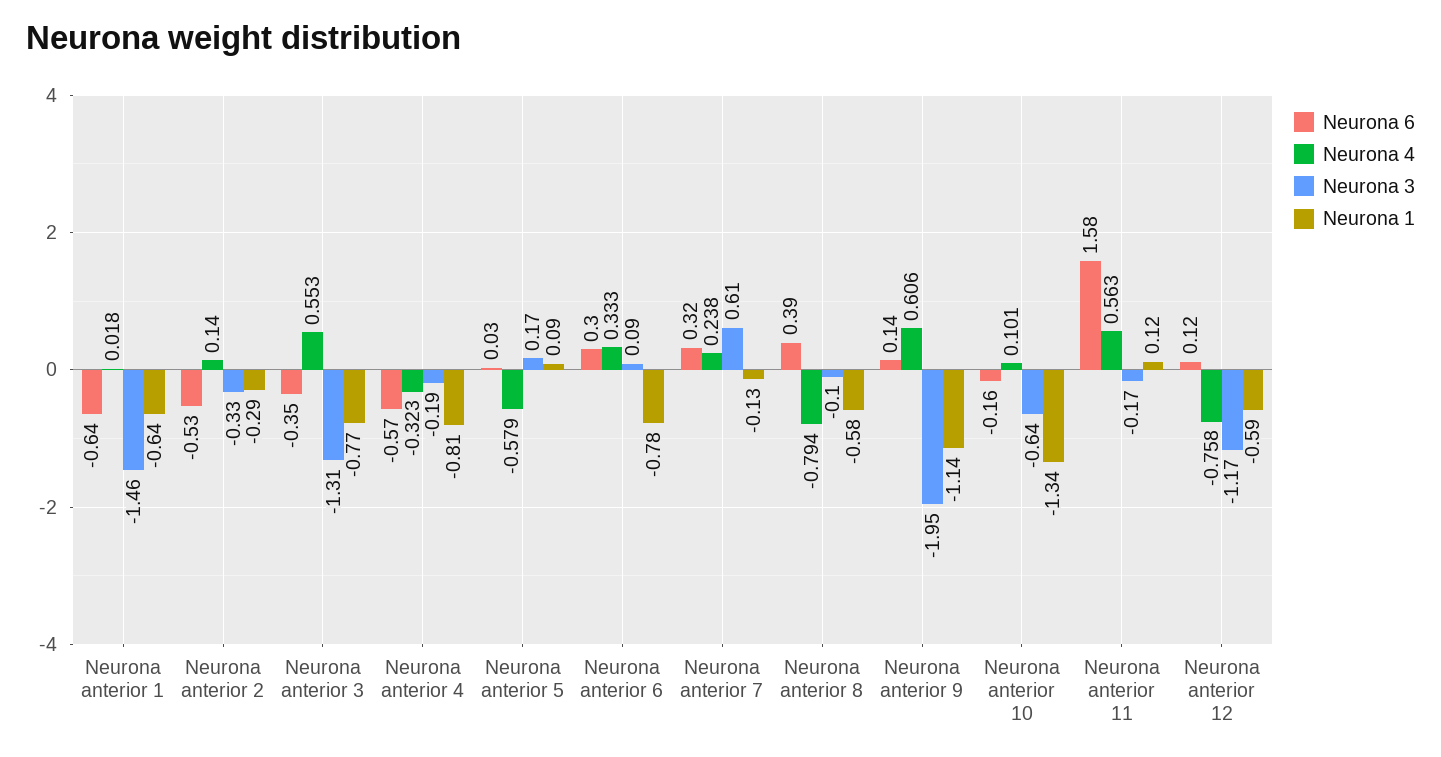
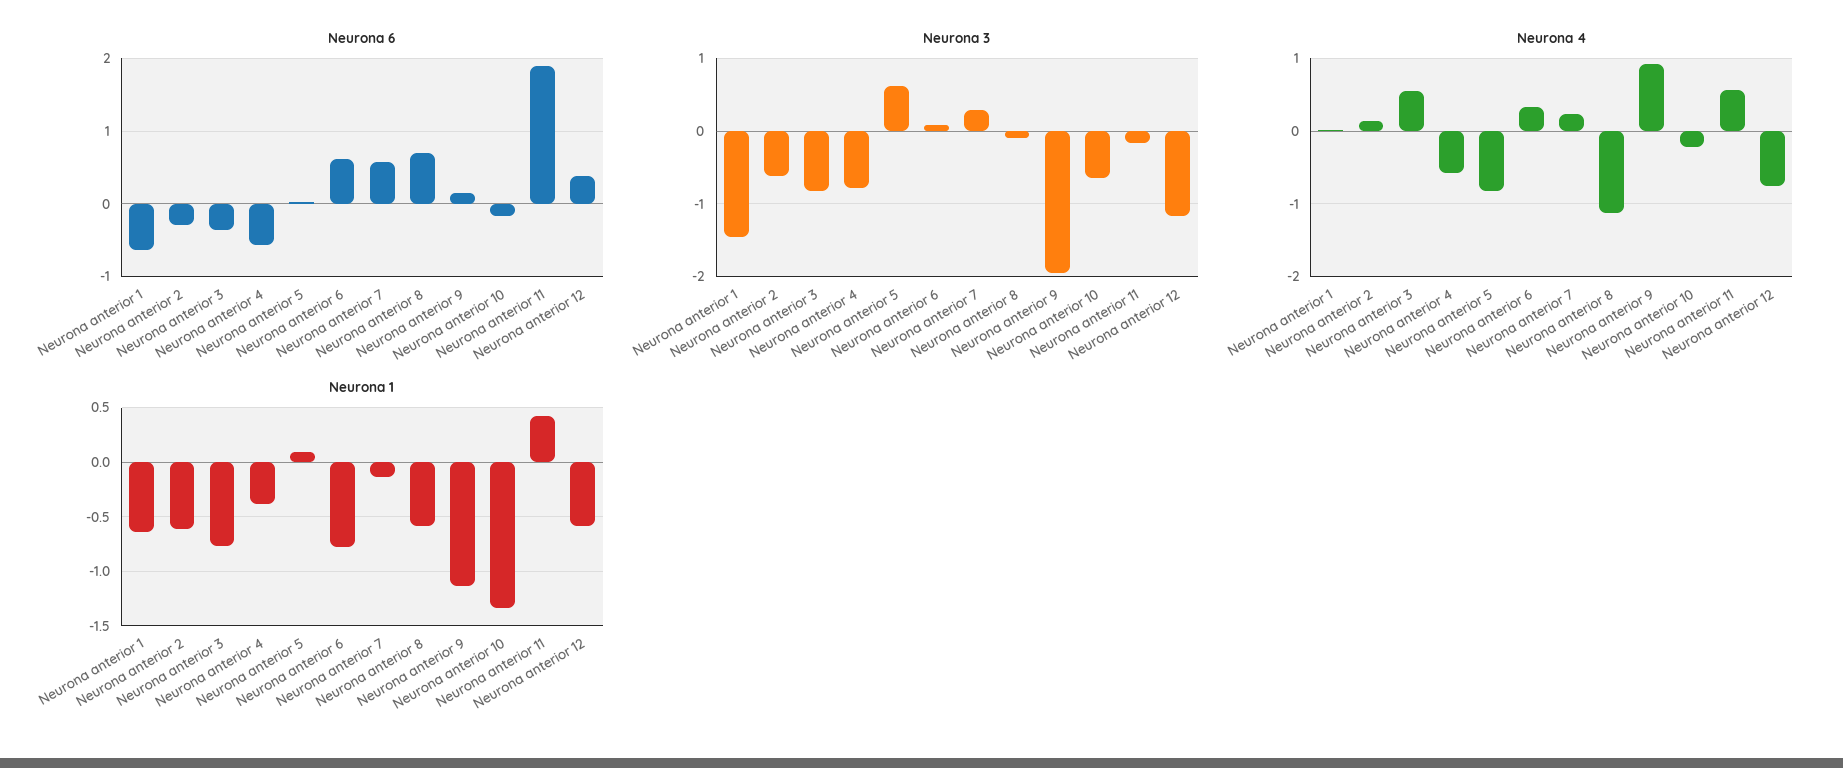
  {
    "Neurona 6": {
      "Neurona anterior 1": -0.64,
-     "Neurona anterior 2": -0.53,
+     "Neurona anterior 2": -0.3,
      "Neurona anterior 3": -0.35,
      "Neurona anterior 4": -0.57,
      "Neurona anterior 5": 0.03,
-     "Neurona anterior 6": 0.3,
+     "Neurona anterior 6": 0.6,
-     "Neurona anterior 7": 0.32,
+     "Neurona anterior 7": 0.6,
-     "Neurona anterior 8": 0.39,
+     "Neurona anterior 8": 0.7,
      "Neurona anterior 9": 0.14,
      "Neurona anterior 10": -0.16,
-     "Neurona anterior 11": 1.58,
+     "Neurona anterior 11": 1.9,
-     "Neurona anterior 12": 0.12
+     "Neurona anterior 12": 0.4
    },
    "Neurona 4": {
      "Neurona anterior 1": 0.018,
      "Neurona anterior 2": 0.14,
      "Neurona anterior 3": 0.553,
-     "Neurona anterior 4": -0.323,
+     "Neurona anterior 4": -0.6,
-     "Neurona anterior 5": -0.579,
+     "Neurona anterior 5": -0.8,
      "Neurona anterior 6": 0.333,
      "Neurona anterior 7": 0.238,
-     "Neurona anterior 8": -0.794,
+     "Neurona anterior 8": -1.1,
-     "Neurona anterior 9": 0.606,
+     "Neurona anterior 9": 0.9,
-     "Neurona anterior 10": 0.101,
+     "Neurona anterior 10": -0.2,
      "Neurona anterior 11": 0.563,
      "Neurona anterior 12": -0.758
    },
    "Neurona 3": {
      "Neurona anterior 1": -1.46,
-     "Neurona anterior 2": -0.33,
+     "Neurona anterior 2": -0.6,
-     "Neurona anterior 3": -1.31,
+     "Neurona anterior 3": -0.8,
-     "Neurona anterior 4": -0.19,
+     "Neurona anterior 4": -0.8,
-     "Neurona anterior 5": 0.17,
+     "Neurona anterior 5": 0.6,
      "Neurona anterior 6": 0.09,
-     "Neurona anterior 7": 0.61,
+     "Neurona anterior 7": 0.3,
      "Neurona anterior 8": -0.1,
      "Neurona anterior 9": -1.95,
      "Neurona anterior 10": -0.64,
      "Neurona anterior 11": -0.17,
      "Neurona anterior 12": -1.17
    },
    "Neurona 1": {
      "Neurona anterior 1": -0.64,
-     "Neurona anterior 2": -0.29,
+     "Neurona anterior 2": -0.6,
      "Neurona anterior 3": -0.77,
-     "Neurona anterior 4": -0.81,
+     "Neurona anterior 4": -0.4,
      "Neurona anterior 5": 0.09,
      "Neurona anterior 6": -0.78,
      "Neurona anterior 7": -0.13,
      "Neurona anterior 8": -0.58,
      "Neurona anterior 9": -1.14,
      "Neurona anterior 10": -1.34,
-     "Neurona anterior 11": 0.12,
+     "Neurona anterior 11": 0.4,
      "Neurona anterior 12": -0.59
    }
  }

